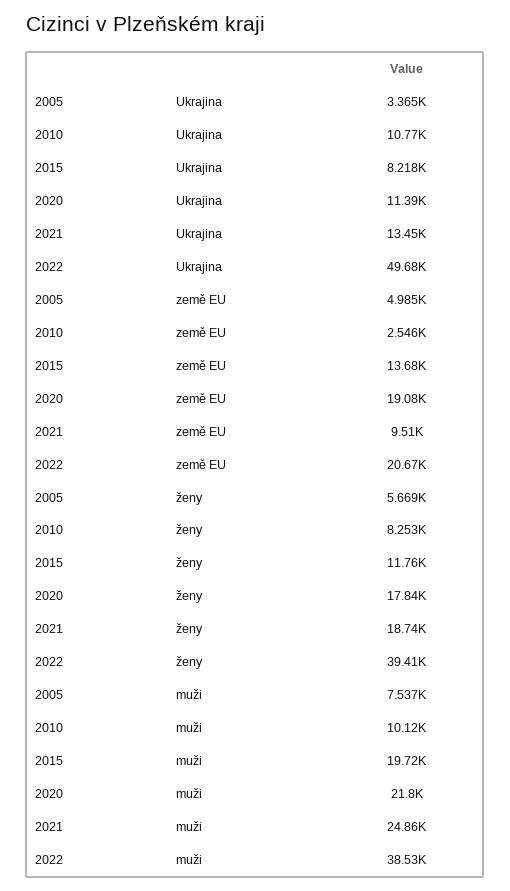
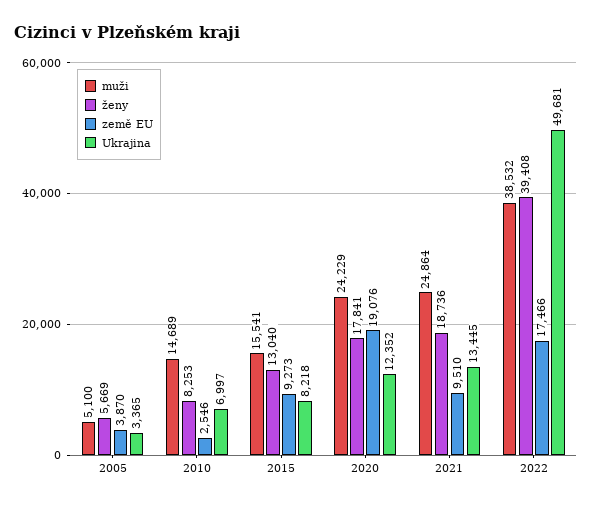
  {
    "Ukrajina": {
      "2005": 3365,
-     "2010": 10770,
+     "2010": 6997,
      "2015": 8218,
-     "2020": 11390,
+     "2020": 12352,
      "2021": 13445,
      "2022": 49681
    },
    "země EU": {
-     "2005": 4985,
+     "2005": 3870,
      "2010": 2546,
-     "2015": 13680,
+     "2015": 9273,
      "2020": 19076,
      "2021": 9510,
-     "2022": 20670
+     "2022": 17466
    },
    "ženy": {
      "2005": 5669,
      "2010": 8253,
-     "2015": 11760,
+     "2015": 13040,
      "2020": 17841,
      "2021": 18736,
      "2022": 39408
    },
    "muži": {
-     "2005": 7537,
+     "2005": 5100,
-     "2010": 10120,
+     "2010": 14689,
-     "2015": 19720,
+     "2015": 15541,
-     "2020": 21800,
+     "2020": 24229,
      "2021": 24864,
      "2022": 38532
    }
  }

